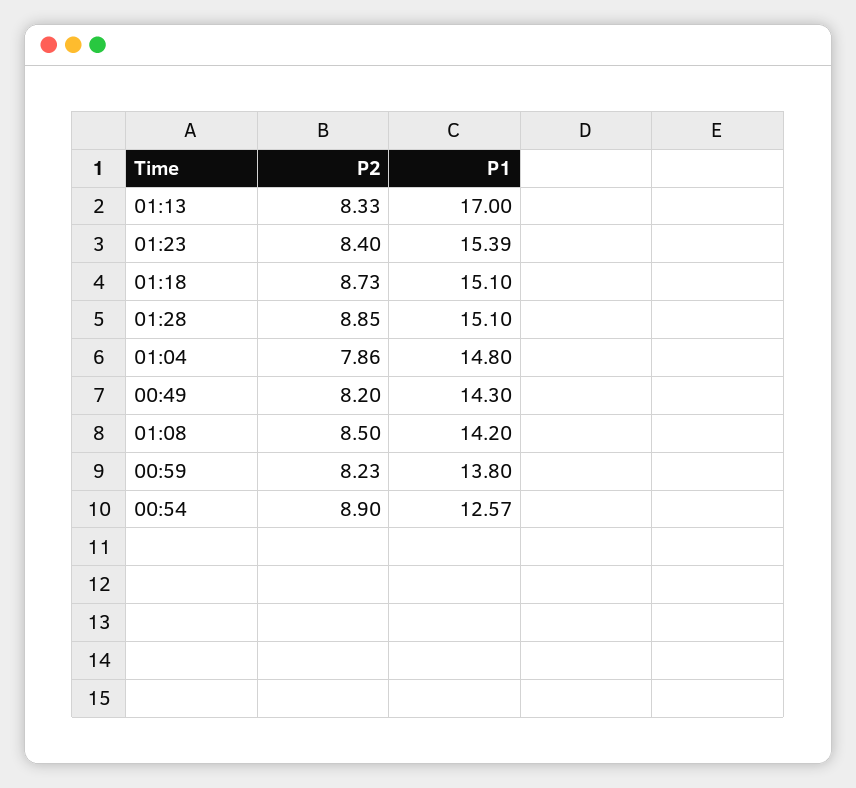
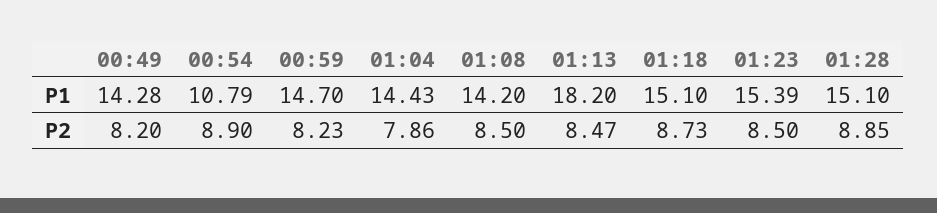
  {
    "P2": {
-     "01:13": 8.33,
+     "01:13": 8.47,
-     "01:23": 8.4,
+     "01:23": 8.5,
      "01:18": 8.73,
      "01:28": 8.85,
      "01:04": 7.86,
      "00:49": 8.2,
      "01:08": 8.5,
      "00:59": 8.23,
      "00:54": 8.9
    },
    "P1": {
-     "01:13": 17,
+     "01:13": 18.2,
      "01:23": 15.39,
      "01:18": 15.1,
      "01:28": 15.1,
-     "01:04": 14.8,
+     "01:04": 14.43,
-     "00:49": 14.3,
+     "00:49": 14.28,
      "01:08": 14.2,
-     "00:59": 13.8,
+     "00:59": 14.7,
-     "00:54": 12.57
+     "00:54": 10.79
    }
  }

